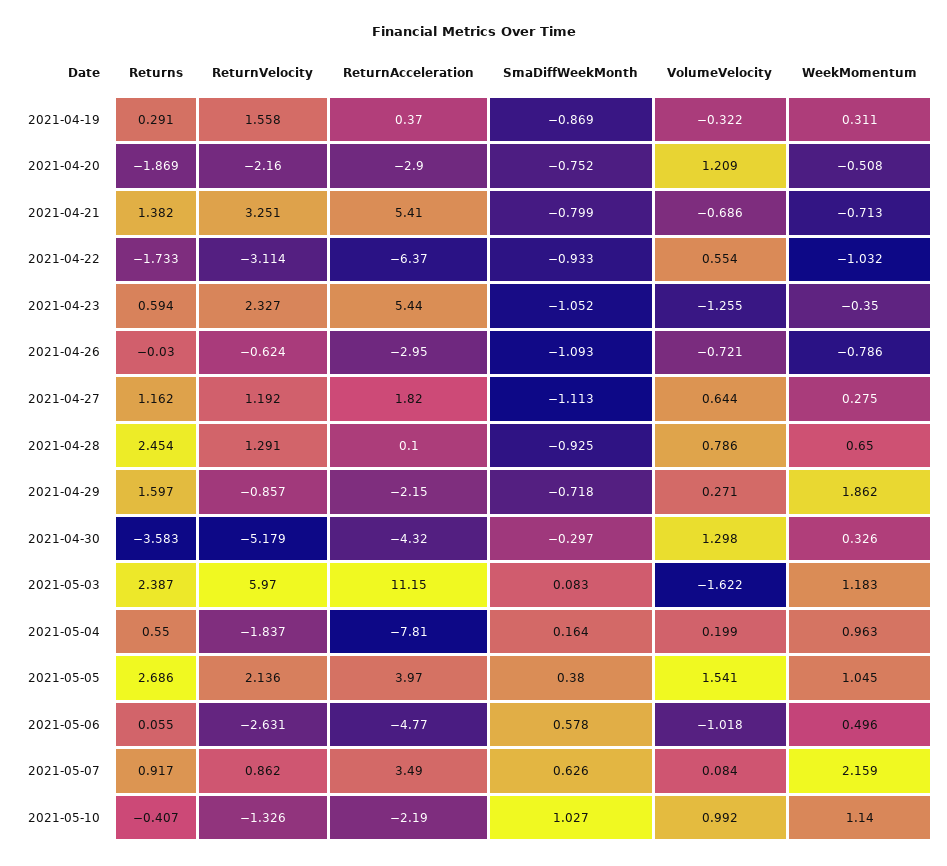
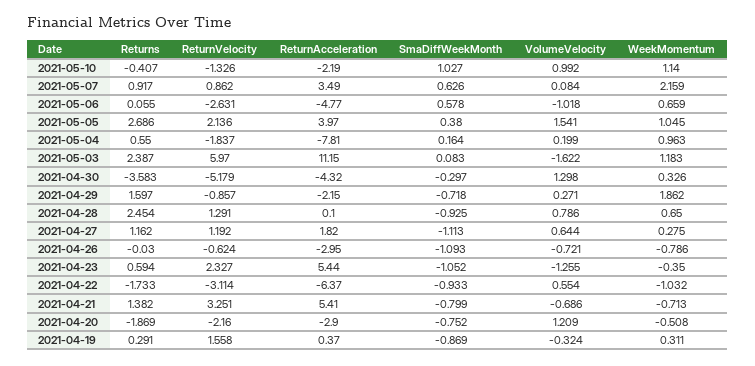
  {
    "Returns": {
      "2021-04-19": 0.291,
      "2021-04-20": -1.869,
      "2021-04-21": 1.382,
      "2021-04-22": -1.733,
      "2021-04-23": 0.594,
      "2021-04-26": -0.03,
      "2021-04-27": 1.162,
      "2021-04-28": 2.454,
      "2021-04-29": 1.597,
      "2021-04-30": -3.583,
      "2021-05-03": 2.387,
      "2021-05-04": 0.55,
      "2021-05-05": 2.686,
      "2021-05-06": 0.055,
      "2021-05-07": 0.917,
      "2021-05-10": -0.407
    },
    "ReturnVelocity": {
      "2021-04-19": 1.558,
      "2021-04-20": -2.16,
      "2021-04-21": 3.251,
      "2021-04-22": -3.114,
      "2021-04-23": 2.327,
      "2021-04-26": -0.624,
      "2021-04-27": 1.192,
      "2021-04-28": 1.291,
      "2021-04-29": -0.857,
      "2021-04-30": -5.179,
      "2021-05-03": 5.97,
      "2021-05-04": -1.837,
      "2021-05-05": 2.136,
      "2021-05-06": -2.631,
      "2021-05-07": 0.862,
      "2021-05-10": -1.326
    },
    "ReturnAcceleration": {
      "2021-04-19": 0.37,
      "2021-04-20": -2.9,
      "2021-04-21": 5.41,
      "2021-04-22": -6.37,
      "2021-04-23": 5.44,
      "2021-04-26": -2.95,
      "2021-04-27": 1.82,
      "2021-04-28": 0.1,
      "2021-04-29": -2.15,
      "2021-04-30": -4.32,
      "2021-05-03": 11.15,
      "2021-05-04": -7.81,
      "2021-05-05": 3.97,
      "2021-05-06": -4.77,
      "2021-05-07": 3.49,
      "2021-05-10": -2.19
    },
    "SmaDiffWeekMonth": {
      "2021-04-19": -0.869,
      "2021-04-20": -0.752,
      "2021-04-21": -0.799,
      "2021-04-22": -0.933,
      "2021-04-23": -1.052,
      "2021-04-26": -1.093,
      "2021-04-27": -1.113,
      "2021-04-28": -0.925,
      "2021-04-29": -0.718,
      "2021-04-30": -0.297,
      "2021-05-03": 0.083,
      "2021-05-04": 0.164,
      "2021-05-05": 0.38,
      "2021-05-06": 0.578,
      "2021-05-07": 0.626,
      "2021-05-10": 1.027
    },
    "VolumeVelocity": {
-     "2021-04-19": -0.322,
+     "2021-04-19": -0.324,
      "2021-04-20": 1.209,
      "2021-04-21": -0.686,
      "2021-04-22": 0.554,
      "2021-04-23": -1.255,
      "2021-04-26": -0.721,
      "2021-04-27": 0.644,
      "2021-04-28": 0.786,
      "2021-04-29": 0.271,
      "2021-04-30": 1.298,
      "2021-05-03": -1.622,
      "2021-05-04": 0.199,
      "2021-05-05": 1.541,
      "2021-05-06": -1.018,
      "2021-05-07": 0.084,
      "2021-05-10": 0.992
    },
    "WeekMomentum": {
      "2021-04-19": 0.311,
      "2021-04-20": -0.508,
      "2021-04-21": -0.713,
      "2021-04-22": -1.032,
      "2021-04-23": -0.35,
      "2021-04-26": -0.786,
      "2021-04-27": 0.275,
      "2021-04-28": 0.65,
      "2021-04-29": 1.862,
      "2021-04-30": 0.326,
      "2021-05-03": 1.183,
      "2021-05-04": 0.963,
      "2021-05-05": 1.045,
-     "2021-05-06": 0.496,
+     "2021-05-06": 0.659,
      "2021-05-07": 2.159,
      "2021-05-10": 1.14
    }
  }

